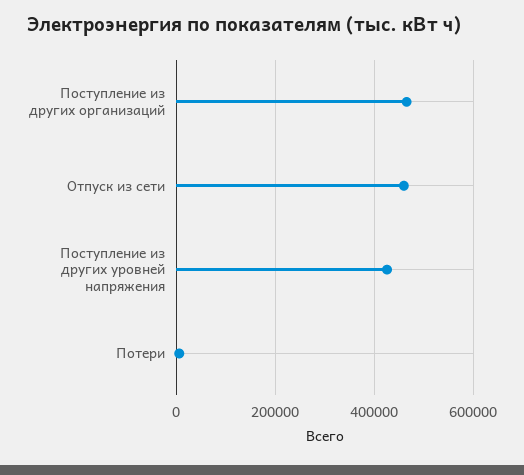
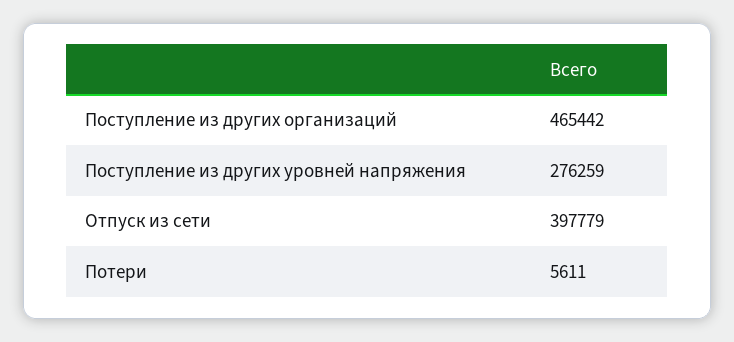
  {
    "Поступление из других организаций": 465442,
-   "Отпуск из сети": 460000,
+   "Отпуск из сети": 397779,
-   "Поступление из других уровней напряжения": 420000,
+   "Поступление из других уровней напряжения": 276259,
    "Потери": 5611
  }

